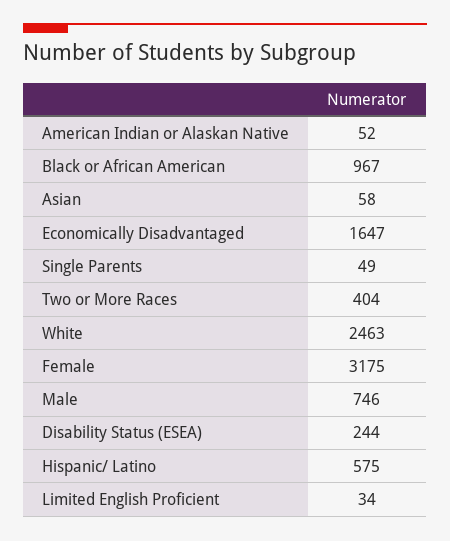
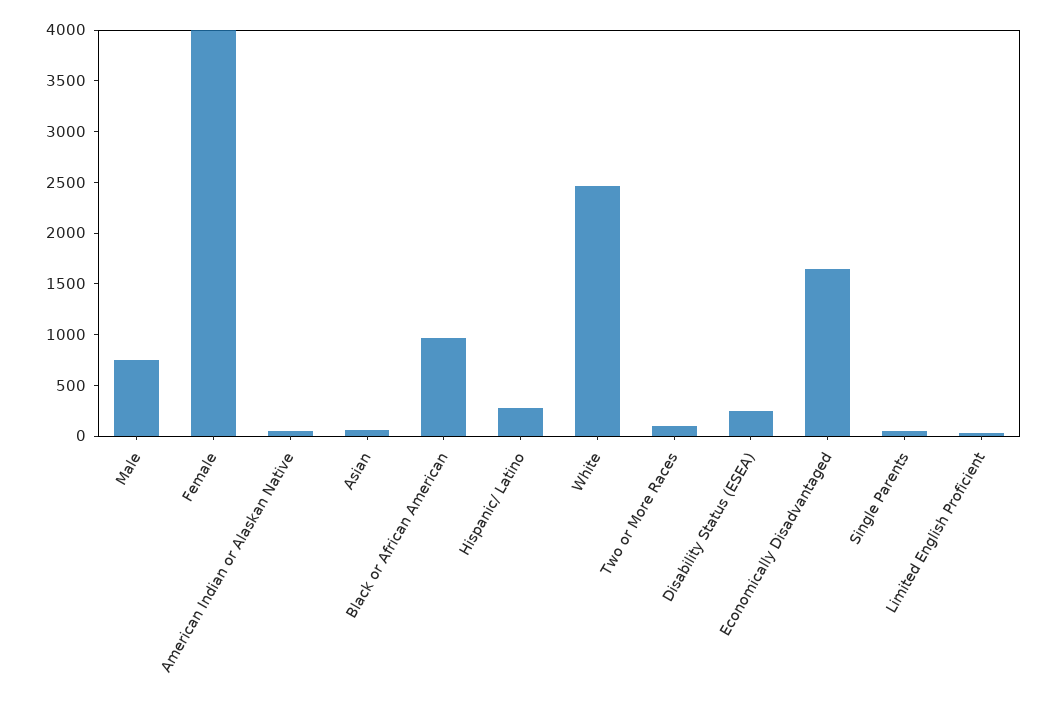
  {
    "American Indian or Alaskan Native": 52,
    "Black or African American": 967,
    "Asian": 58,
    "Economically Disadvantaged": 1647,
    "Single Parents": 49,
-   "Two or More Races": 404,
+   "Two or More Races": 100,
    "White": 2463,
-   "Female": 3175,
+   "Female": 4000,
    "Male": 746,
    "Disability Status (ESEA)": 244,
-   "Hispanic/ Latino": 575,
+   "Hispanic/ Latino": 300,
    "Limited English Proficient": 34
  }

